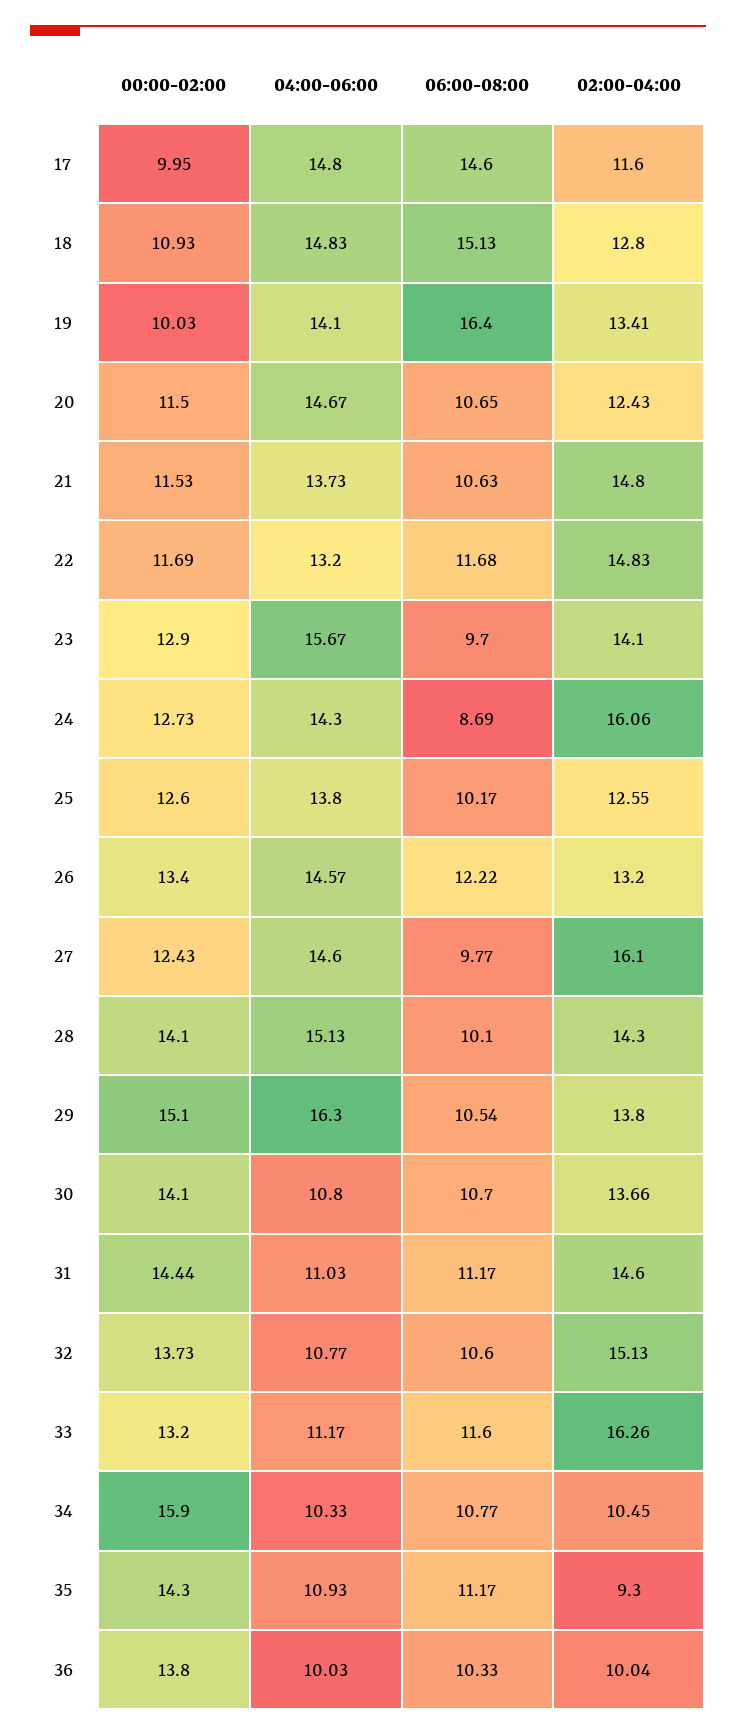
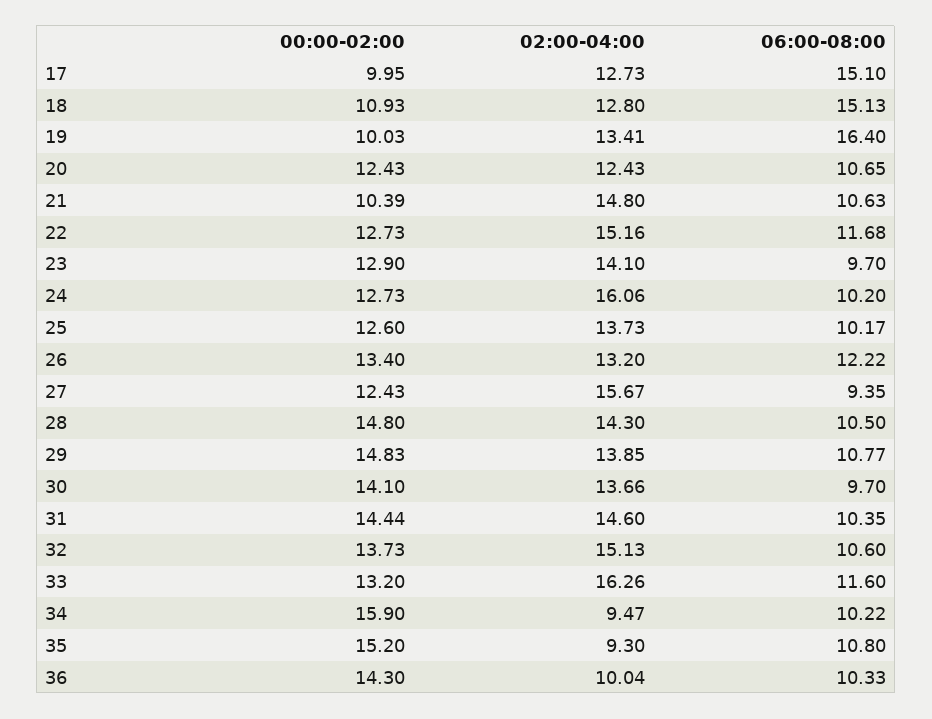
  {
    "00:00-02:00": {
      "17": 9.95,
      "18": 10.93,
      "19": 10.03,
-     "20": 11.5,
+     "20": 12.43,
-     "21": 11.53,
+     "21": 10.39,
-     "22": 11.69,
+     "22": 12.73,
      "23": 12.9,
      "24": 12.73,
      "25": 12.6,
      "26": 13.4,
      "27": 12.43,
-     "28": 14.1,
+     "28": 14.8,
-     "29": 15.1,
+     "29": 14.83,
      "30": 14.1,
      "31": 14.44,
      "32": 13.73,
      "33": 13.2,
      "34": 15.9,
-     "35": 14.3,
+     "35": 15.2,
-     "36": 13.8
+     "36": 14.3
    },
-   "04:00-06:00": {
-     "17": 14.8,
-     "18": 14.83,
-     "19": 14.1,
-     "20": 14.67,
-     "21": 13.73,
-     "22": 13.2,
-     "23": 15.67,
-     "24": 14.3,
-     "25": 13.8,
-     "26": 14.57,
-     "27": 14.6,
-     "28": 15.13,
-     "29": 16.3,
-     "30": 10.8,
-     "31": 11.03,
-     "32": 10.77,
-     "33": 11.17,
-     "34": 10.33,
-     "35": 10.93,
-     "36": 10.03
-   },
    "06:00-08:00": {
-     "17": 14.6,
+     "17": 15.1,
      "18": 15.13,
      "19": 16.4,
      "20": 10.65,
      "21": 10.63,
      "22": 11.68,
      "23": 9.7,
-     "24": 8.69,
+     "24": 10.2,
      "25": 10.17,
      "26": 12.22,
-     "27": 9.77,
+     "27": 9.35,
-     "28": 10.1,
+     "28": 10.5,
-     "29": 10.54,
+     "29": 10.77,
-     "30": 10.7,
+     "30": 9.7,
-     "31": 11.17,
+     "31": 10.35,
      "32": 10.6,
      "33": 11.6,
-     "34": 10.77,
+     "34": 10.22,
-     "35": 11.17,
+     "35": 10.8,
      "36": 10.33
    },
    "02:00-04:00": {
-     "17": 11.6,
+     "17": 12.73,
      "18": 12.8,
      "19": 13.41,
      "20": 12.43,
      "21": 14.8,
-     "22": 14.83,
+     "22": 15.16,
      "23": 14.1,
      "24": 16.06,
-     "25": 12.55,
+     "25": 13.73,
      "26": 13.2,
-     "27": 16.1,
+     "27": 15.67,
      "28": 14.3,
-     "29": 13.8,
+     "29": 13.85,
      "30": 13.66,
      "31": 14.6,
      "32": 15.13,
      "33": 16.26,
-     "34": 10.45,
+     "34": 9.47,
      "35": 9.3,
      "36": 10.04
    }
  }

